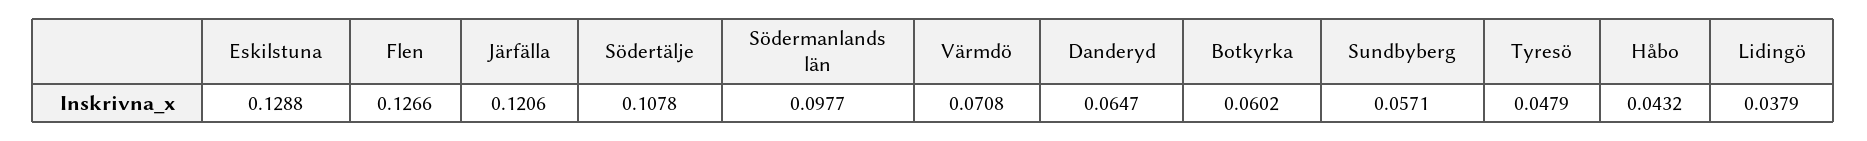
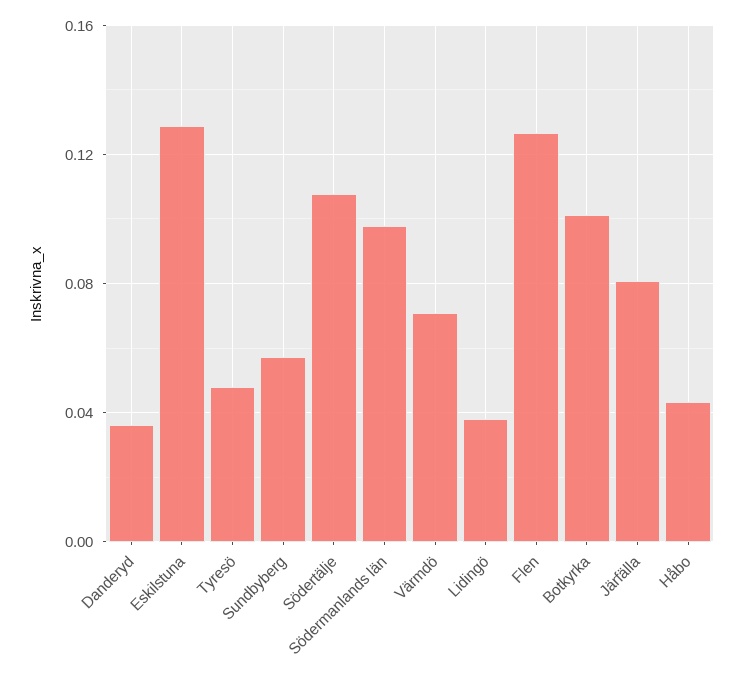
  {
    "Eskilstuna": 0.1288,
    "Flen": 0.1266,
-   "Järfälla": 0.1206,
+   "Järfälla": 0.08,
    "Södertälje": 0.1078,
    "Södermanlands län": 0.0977,
    "Värmdö": 0.0708,
-   "Danderyd": 0.0647,
+   "Danderyd": 0.035,
-   "Botkyrka": 0.0602,
+   "Botkyrka": 0.1,
    "Sundbyberg": 0.0571,
    "Tyresö": 0.0479,
    "Håbo": 0.0432,
    "Lidingö": 0.0379
  }

